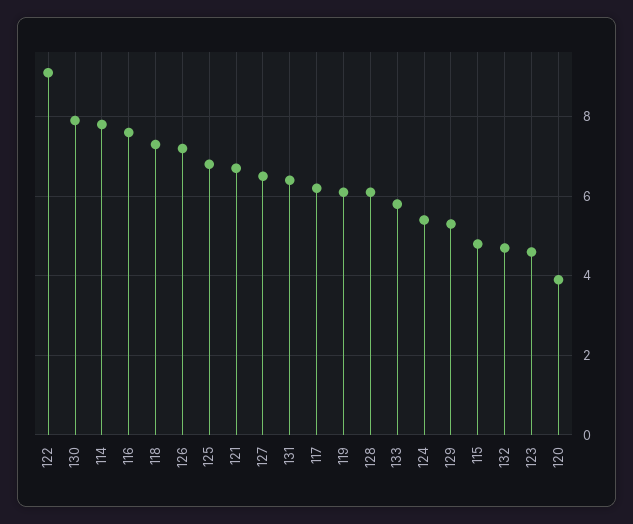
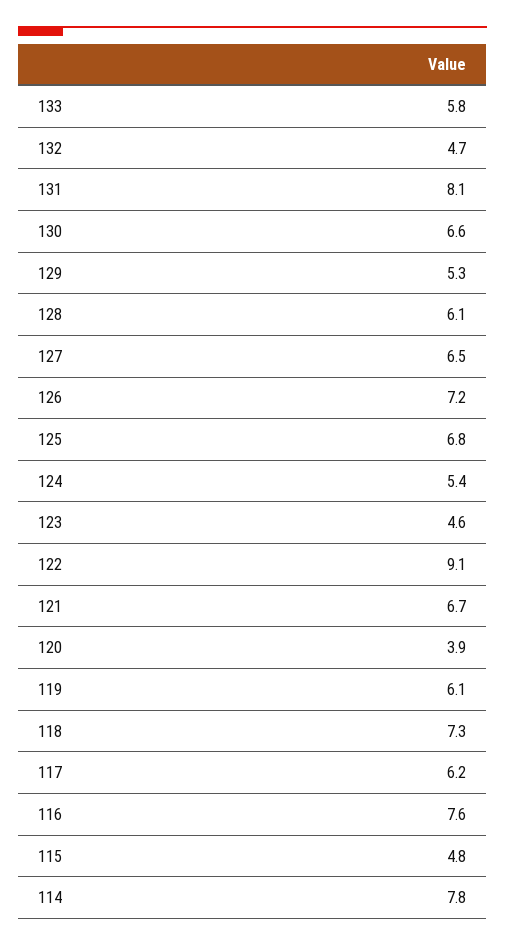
  {
    "122": 9.1,
-   "130": 8,
+   "130": 6.6,
    "114": 7.8,
    "116": 7.6,
    "118": 7.3,
    "126": 7.2,
    "125": 6.8,
    "121": 6.7,
    "127": 6.5,
-   "131": 6.5,
+   "131": 8.1,
    "117": 6.2,
    "119": 6.1,
    "128": 6.1,
    "133": 5.8,
    "124": 5.4,
    "129": 5.3,
    "115": 4.8,
    "132": 4.7,
    "123": 4.6,
    "120": 3.9
  }

